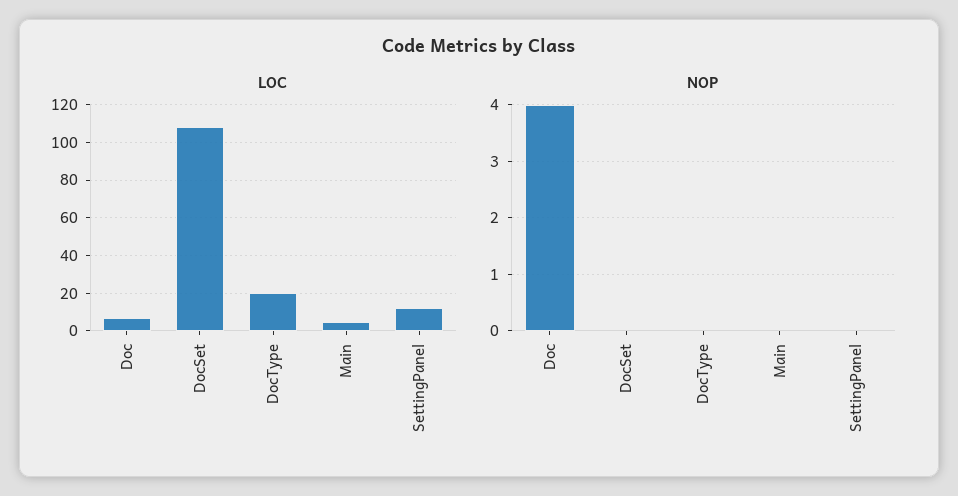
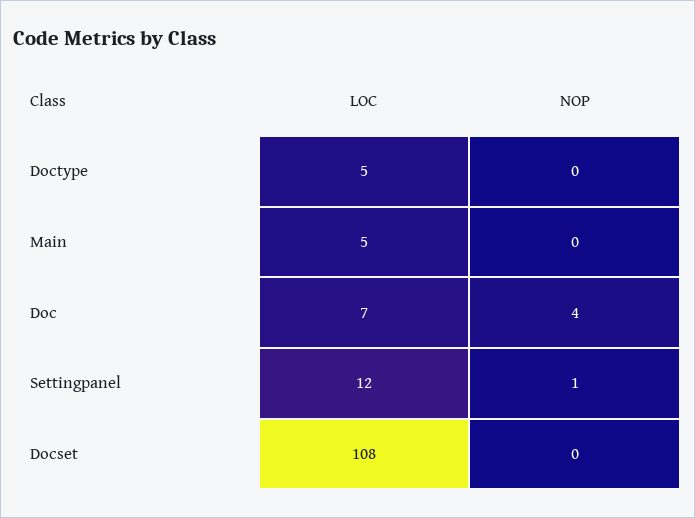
  {
    "LOC": {
      "Doc": 7,
      "DocSet": 108,
-     "DocType": 20,
+     "DocType": 5,
      "Main": 5,
      "SettingPanel": 12
    },
    "NOP": {
      "Doc": 4,
      "DocSet": 0,
      "DocType": 0,
      "Main": 0,
-     "SettingPanel": 0
+     "SettingPanel": 1
    }
  }

